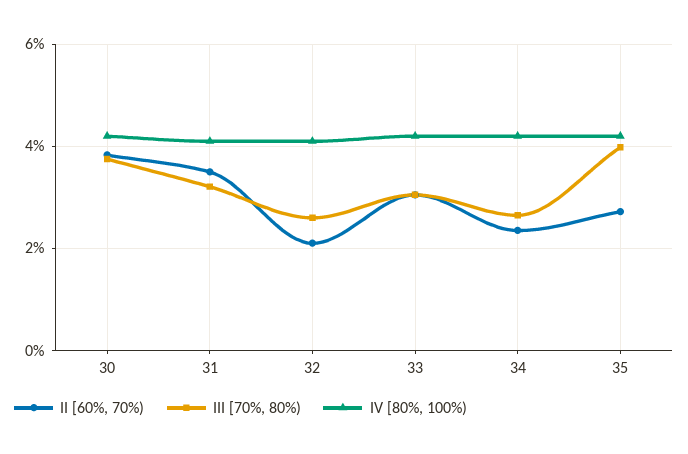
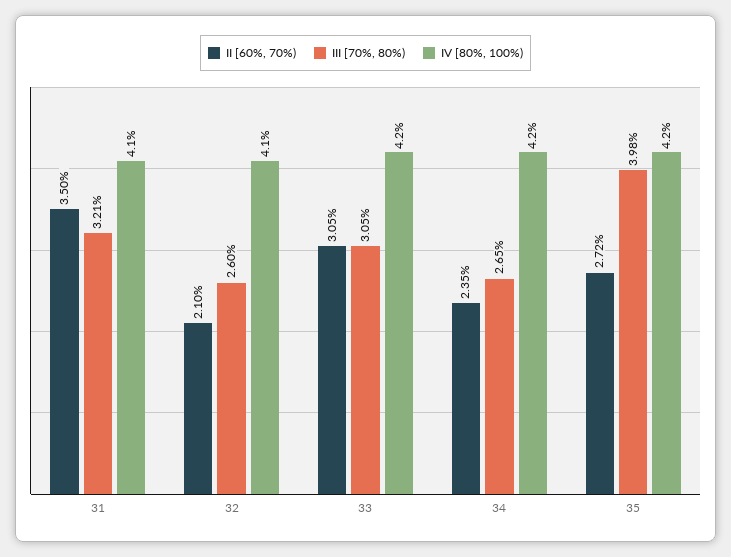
  {
    "II [60%, 70%)": {
-     "30": 3.8,
      "31": 3.5,
      "32": 2.1,
      "33": 3.05,
      "34": 2.35,
      "35": 2.72
    },
    "III [70%, 80%)": {
-     "30": 3.8,
      "31": 3.21,
      "32": 2.6,
      "33": 3.05,
      "34": 2.65,
      "35": 3.98
    },
    "IV [80%, 100%)": {
-     "30": 4.2,
      "31": 4.1,
      "32": 4.1,
      "33": 4.2,
      "34": 4.2,
      "35": 4.2
    }
  }

